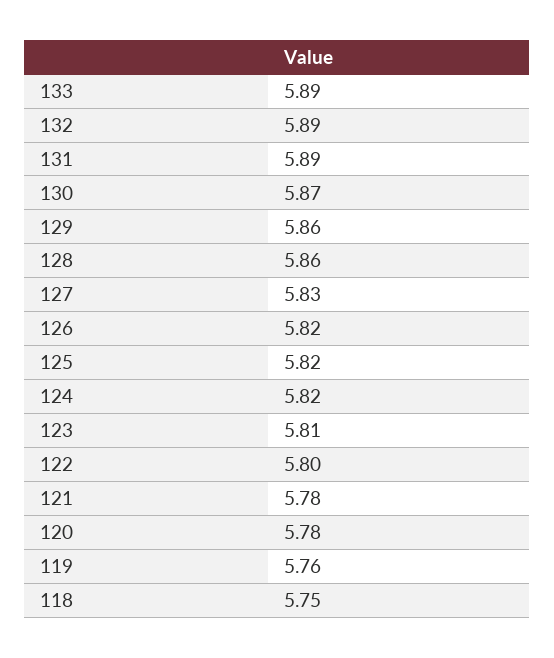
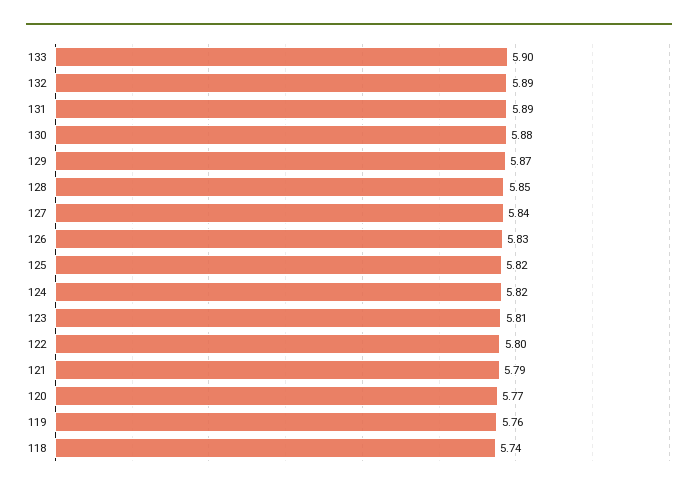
  {
-   "133": 5.89,
+   "133": 5.9,
    "132": 5.89,
    "131": 5.89,
-   "130": 5.87,
+   "130": 5.88,
-   "129": 5.86,
+   "129": 5.87,
-   "128": 5.86,
+   "128": 5.85,
-   "127": 5.83,
+   "127": 5.84,
-   "126": 5.82,
+   "126": 5.83,
    "125": 5.82,
    "124": 5.82,
    "123": 5.81,
    "122": 5.8,
-   "121": 5.78,
+   "121": 5.79,
-   "120": 5.78,
+   "120": 5.77,
    "119": 5.76,
-   "118": 5.75
+   "118": 5.74
  }

